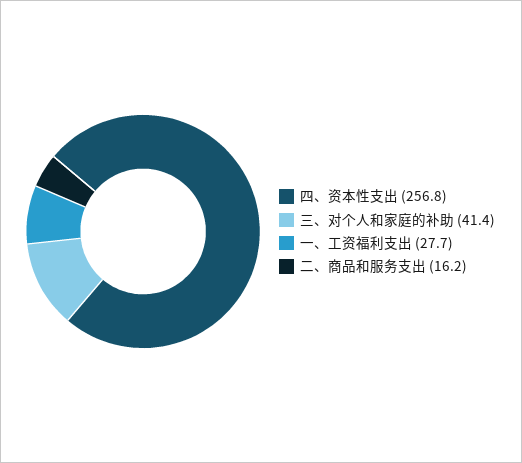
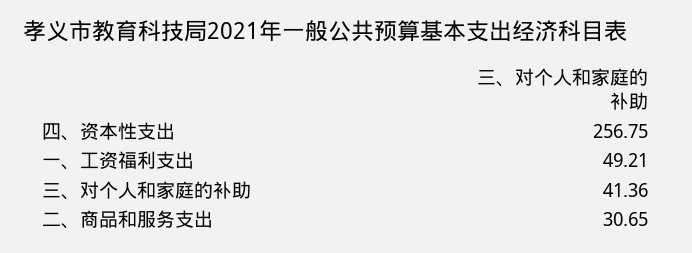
  {
    "四、资本性支出": 256.75,
    "三、对个人和家庭的补助": 41.36,
-   "一、工资福利支出": 27.7,
+   "一、工资福利支出": 49.21,
-   "二、商品和服务支出": 16.2
+   "二、商品和服务支出": 30.65
  }

